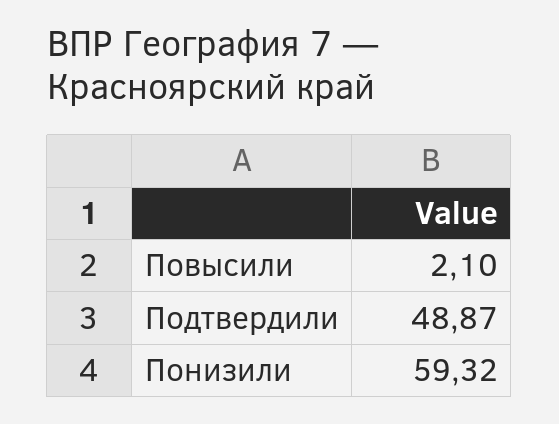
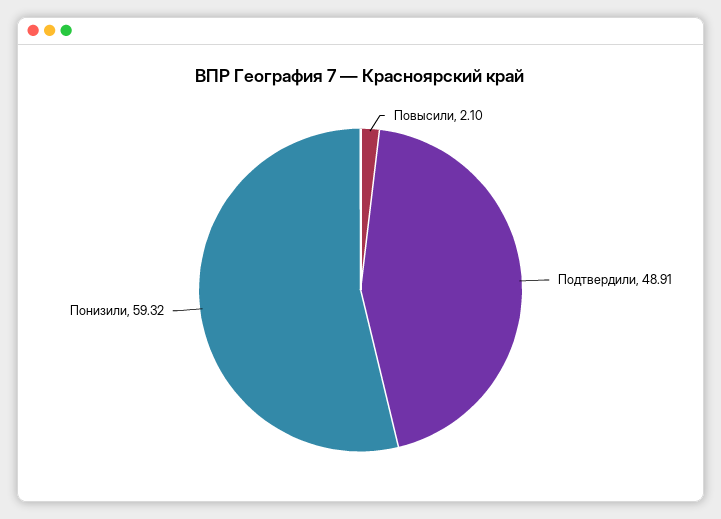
  {
    "Повысили": 2.1,
-   "Подтвердили": 48.87,
+   "Подтвердили": 48.91,
    "Понизили": 59.32
  }

